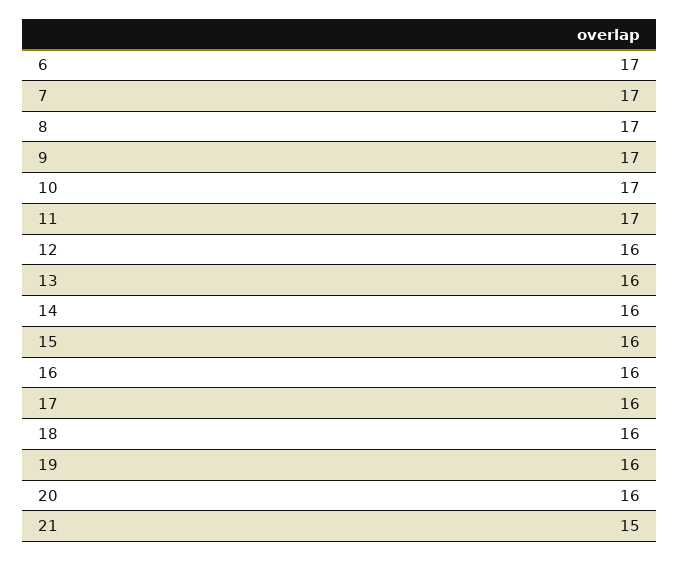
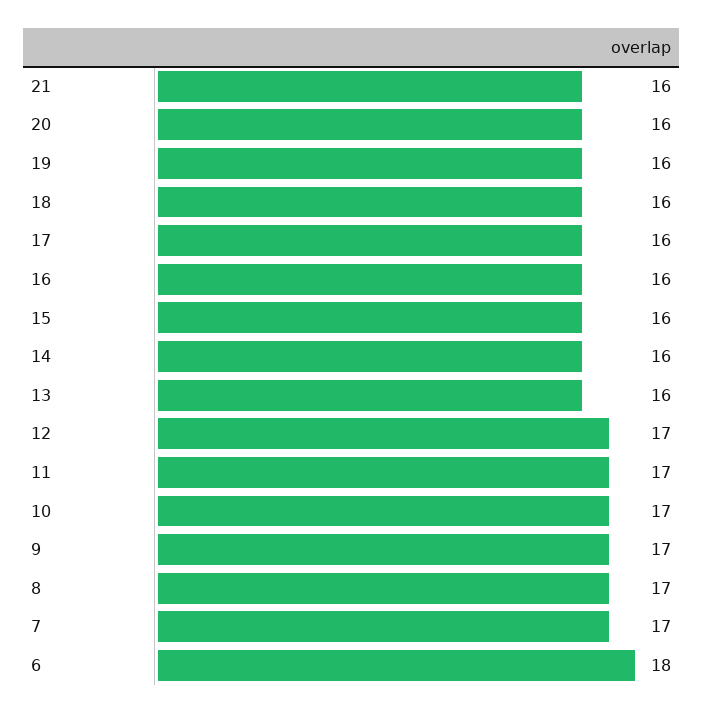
  {
-   "6": 17,
+   "6": 18,
    "7": 17,
    "8": 17,
    "9": 17,
    "10": 17,
    "11": 17,
-   "12": 16,
+   "12": 17,
    "13": 16,
    "14": 16,
    "15": 16,
    "16": 16,
    "17": 16,
    "18": 16,
    "19": 16,
    "20": 16,
-   "21": 15
+   "21": 16
  }

